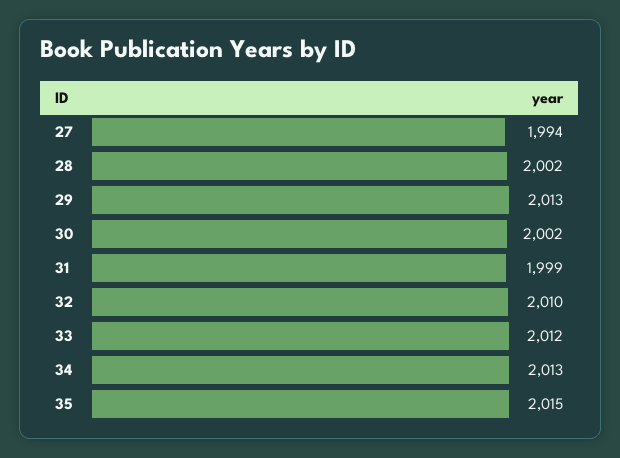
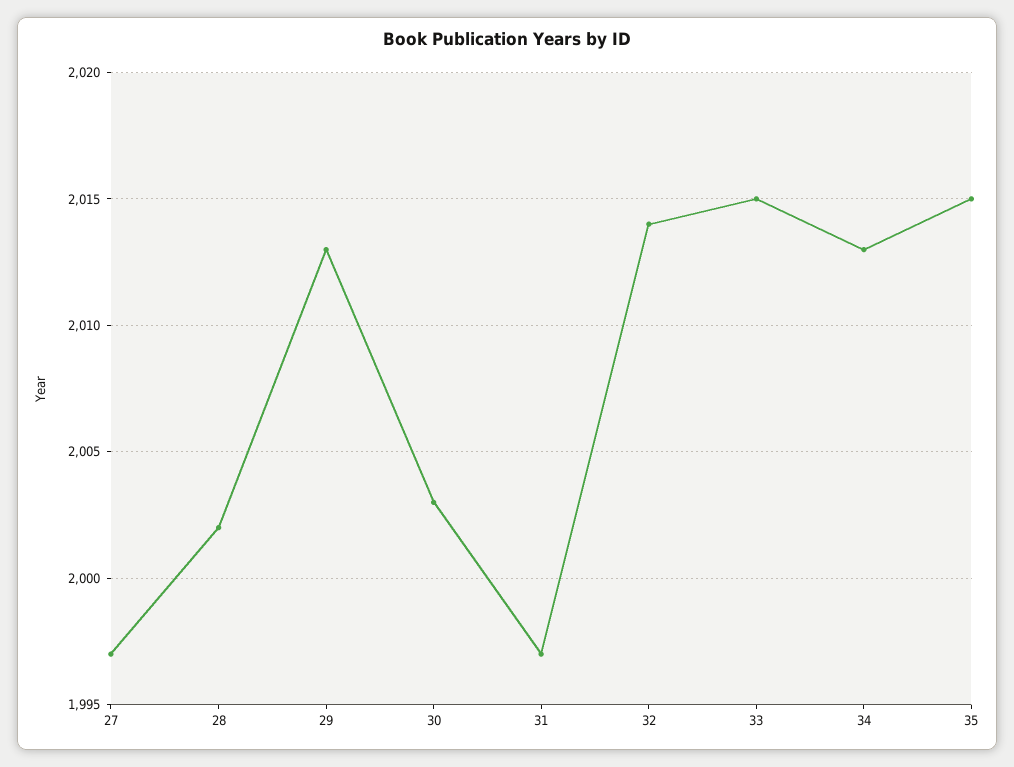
  {
-   "27": 1994,
+   "27": 1997,
    "28": 2002,
    "29": 2013,
-   "30": 2002,
+   "30": 2003,
-   "31": 1999,
+   "31": 1997,
-   "32": 2010,
+   "32": 2014,
-   "33": 2012,
+   "33": 2015,
    "34": 2013,
    "35": 2015
  }

